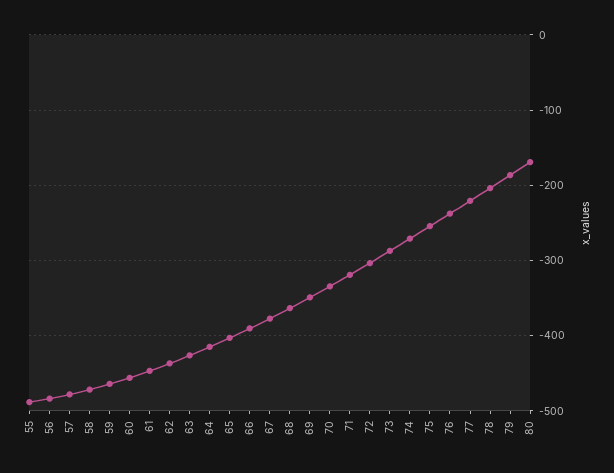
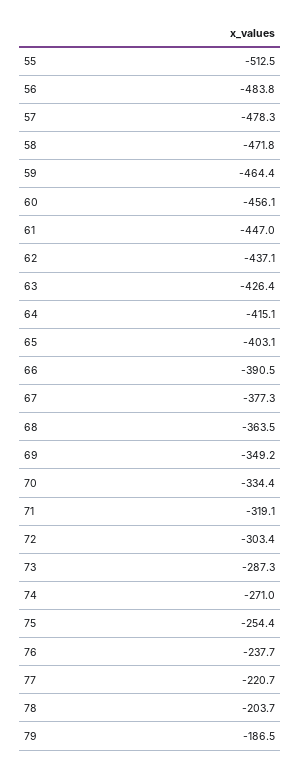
  {
-   "55": -490,
+   "55": -512.5,
    "56": -483.8,
    "57": -478.3,
    "58": -471.8,
    "59": -464.4,
    "60": -456.1,
    "61": -447,
    "62": -437.1,
    "63": -426.4,
    "64": -415.1,
    "65": -403.1,
    "66": -390.5,
    "67": -377.3,
    "68": -363.5,
    "69": -349.2,
    "70": -334.4,
    "71": -319.1,
    "72": -303.4,
    "73": -287.3,
    "74": -271,
    "75": -254.4,
    "76": -237.7,
    "77": -220.7,
    "78": -203.7,
-   "79": -186.5,
+   "79": -186.5
-   "80": -170
  }

